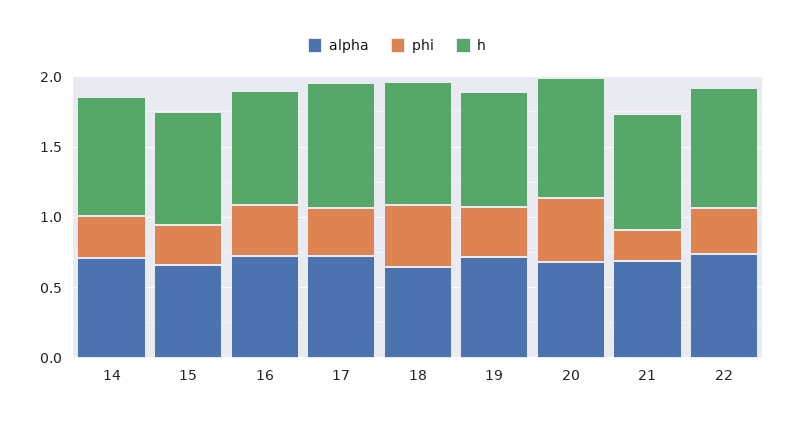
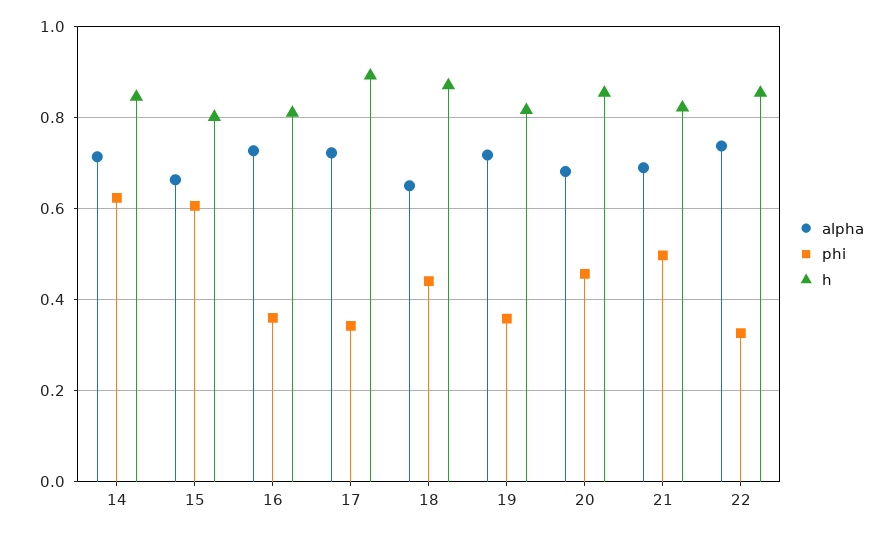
  {
    "alpha": {
      "14": 0.72,
      "15": 0.66,
      "16": 0.72,
      "17": 0.72,
      "18": 0.64,
      "19": 0.72,
      "20": 0.68,
      "21": 0.68,
      "22": 0.74
    },
    "phi": {
-     "14": 0.3,
+     "14": 0.62,
-     "15": 0.3,
+     "15": 0.6,
      "16": 0.36,
      "17": 0.34,
      "18": 0.44,
      "19": 0.36,
      "20": 0.46,
-     "21": 0.2,
+     "21": 0.5,
      "22": 0.32
    },
    "h": {
      "14": 0.84,
      "15": 0.8,
      "16": 0.82,
      "17": 0.9,
      "18": 0.88,
      "19": 0.82,
      "20": 0.86,
      "21": 0.82,
      "22": 0.86
    }
  }

